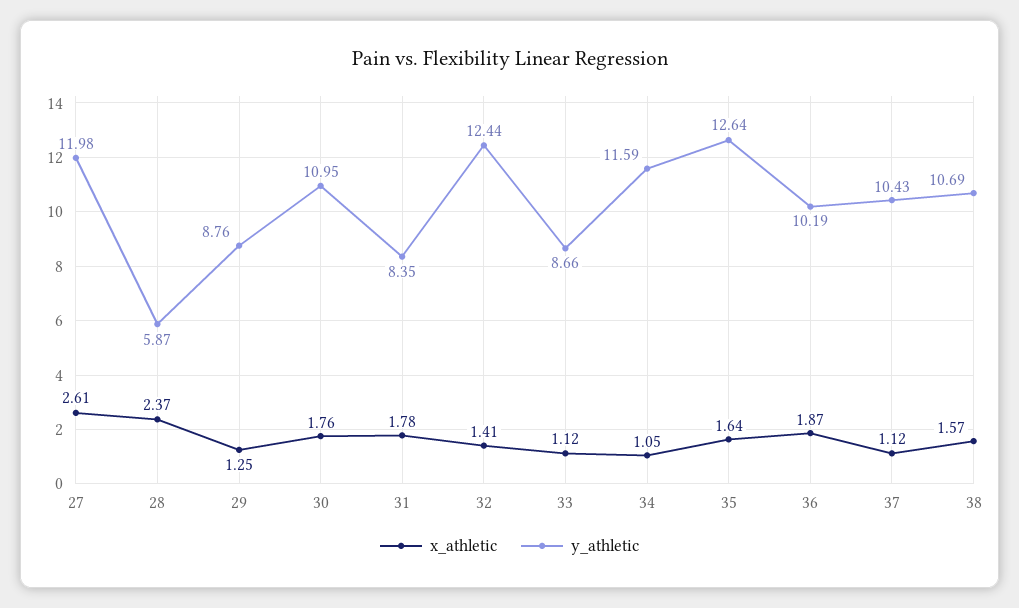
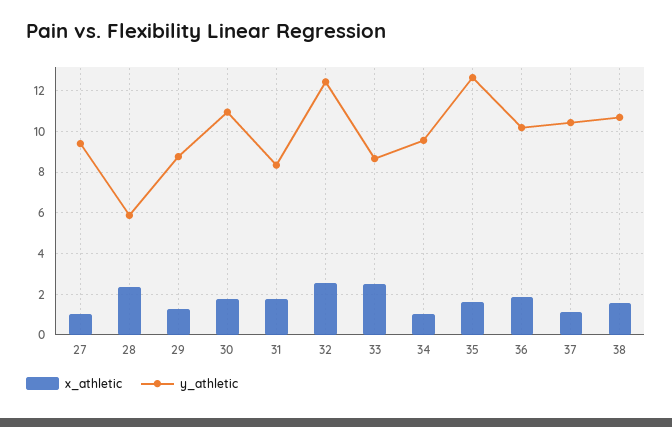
  {
    "x_athletic": {
-     "27": 2.61,
+     "27": 1,
      "28": 2.37,
      "29": 1.25,
      "30": 1.76,
      "31": 1.78,
-     "32": 1.41,
+     "32": 2.5,
-     "33": 1.12,
+     "33": 2.5,
      "34": 1.05,
      "35": 1.64,
      "36": 1.87,
      "37": 1.12,
      "38": 1.57
    },
    "y_athletic": {
-     "27": 11.98,
+     "27": 9.5,
      "28": 5.87,
      "29": 8.76,
      "30": 10.95,
      "31": 8.35,
      "32": 12.44,
      "33": 8.66,
-     "34": 11.59,
+     "34": 9.5,
      "35": 12.64,
      "36": 10.19,
      "37": 10.43,
      "38": 10.69
    }
  }

